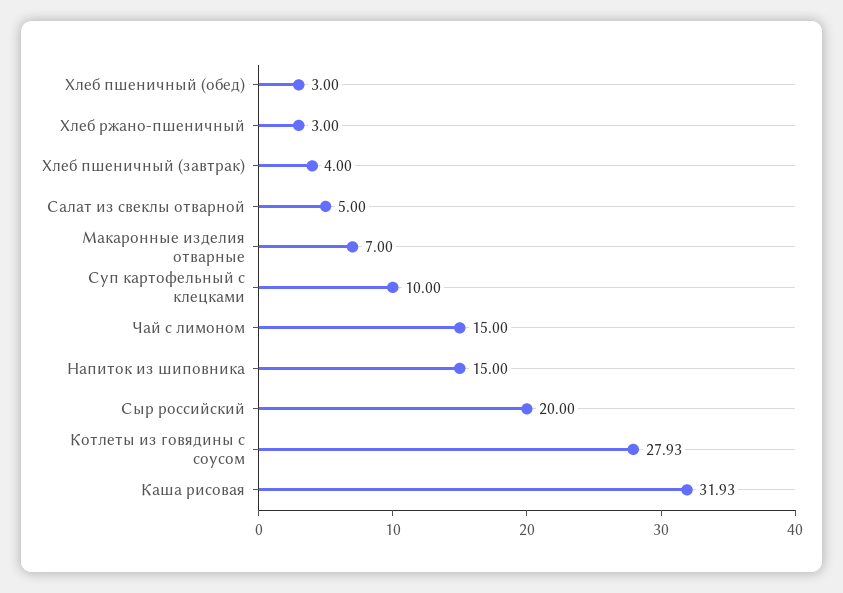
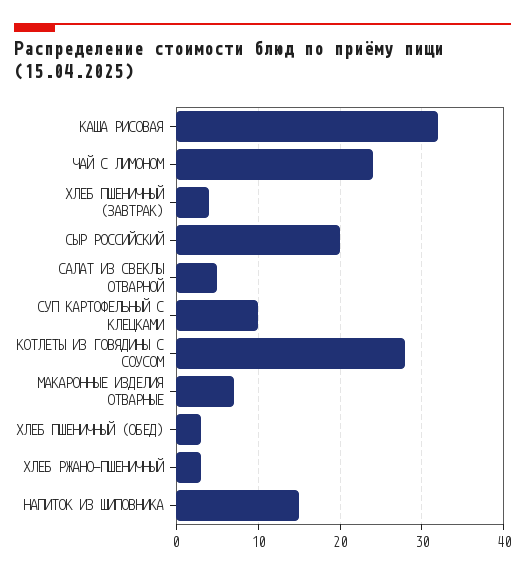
  {
    "Хлеб пшеничный (обед)": 3,
    "Хлеб ржано-пшеничный": 3,
    "Хлеб пшеничный (завтрак)": 4,
    "Салат из свеклы отварной": 5,
    "Макаронные изделия отварные": 7,
    "Суп картофельный с клецками": 10,
-   "Чай с лимоном": 15,
+   "Чай с лимоном": 24,
    "Напиток из шиповника": 15,
    "Сыр российский": 20,
    "Котлеты из говядины с соусом": 27.93,
    "Каша рисовая": 31.93
  }

